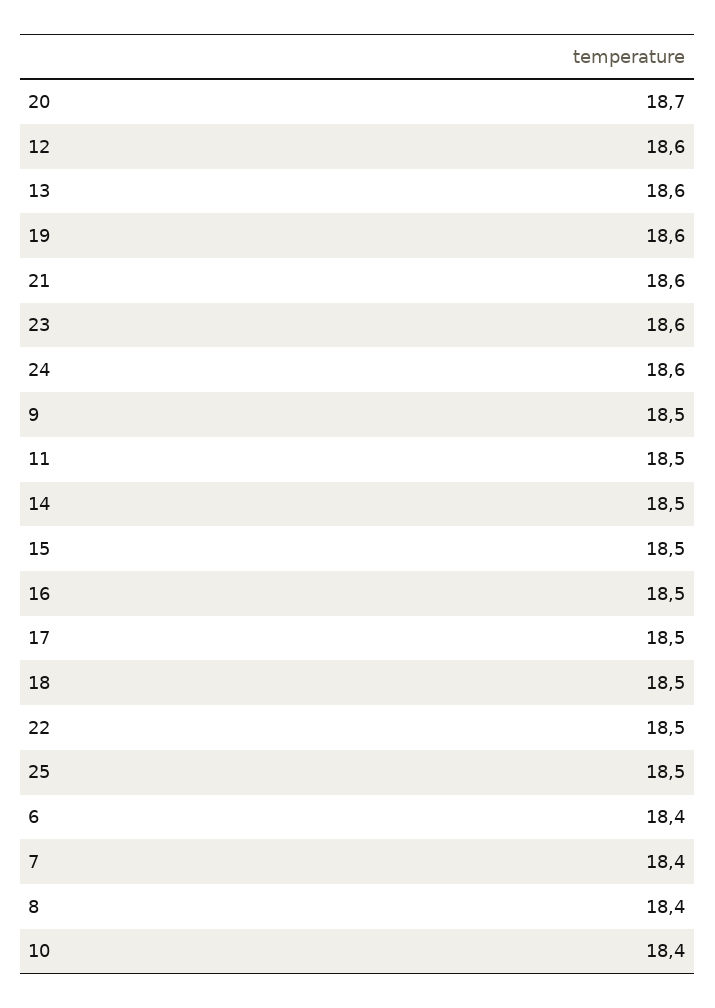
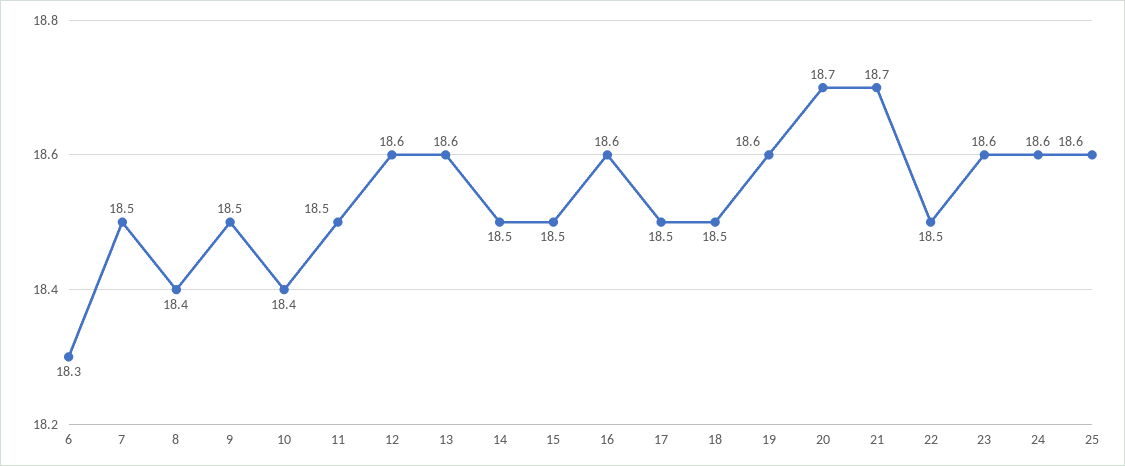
  {
    "20": 18.7,
    "12": 18.6,
    "13": 18.6,
    "19": 18.6,
-   "21": 18.6,
+   "21": 18.7,
    "23": 18.6,
    "24": 18.6,
    "9": 18.5,
    "11": 18.5,
    "14": 18.5,
    "15": 18.5,
-   "16": 18.5,
+   "16": 18.6,
    "17": 18.5,
    "18": 18.5,
    "22": 18.5,
-   "25": 18.5,
+   "25": 18.6,
-   "6": 18.4,
+   "6": 18.3,
-   "7": 18.4,
+   "7": 18.5,
    "8": 18.4,
    "10": 18.4
  }

